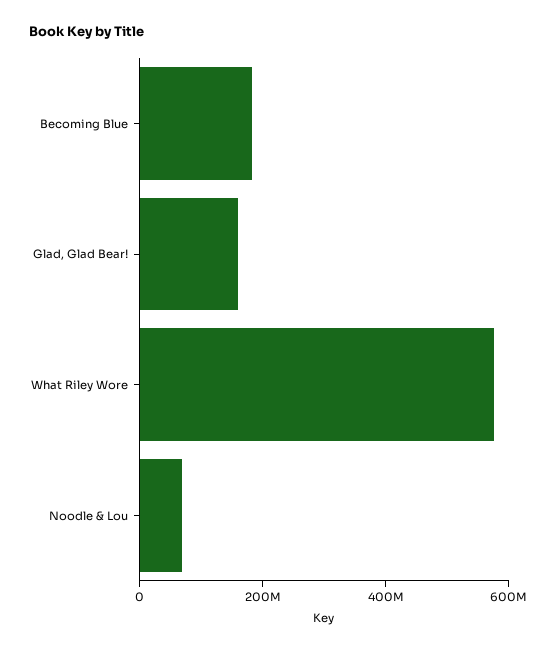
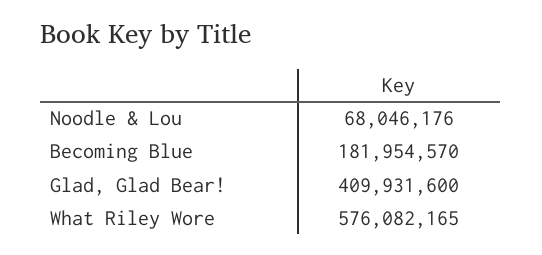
  {
    "Becoming Blue": 181954570,
-   "Glad, Glad Bear!": 150000000,
+   "Glad, Glad Bear!": 409931600,
    "What Riley Wore": 576082165,
    "Noodle & Lou": 68046176
  }

